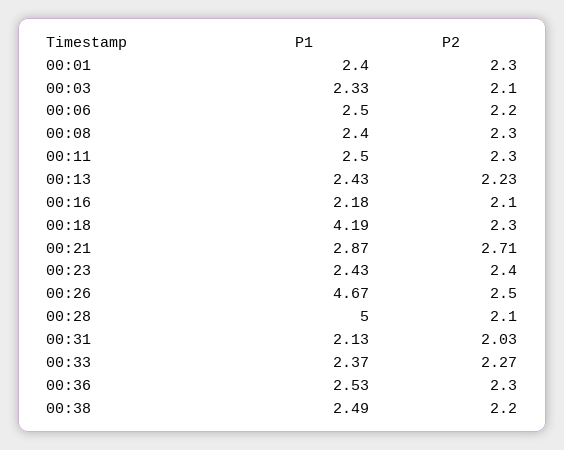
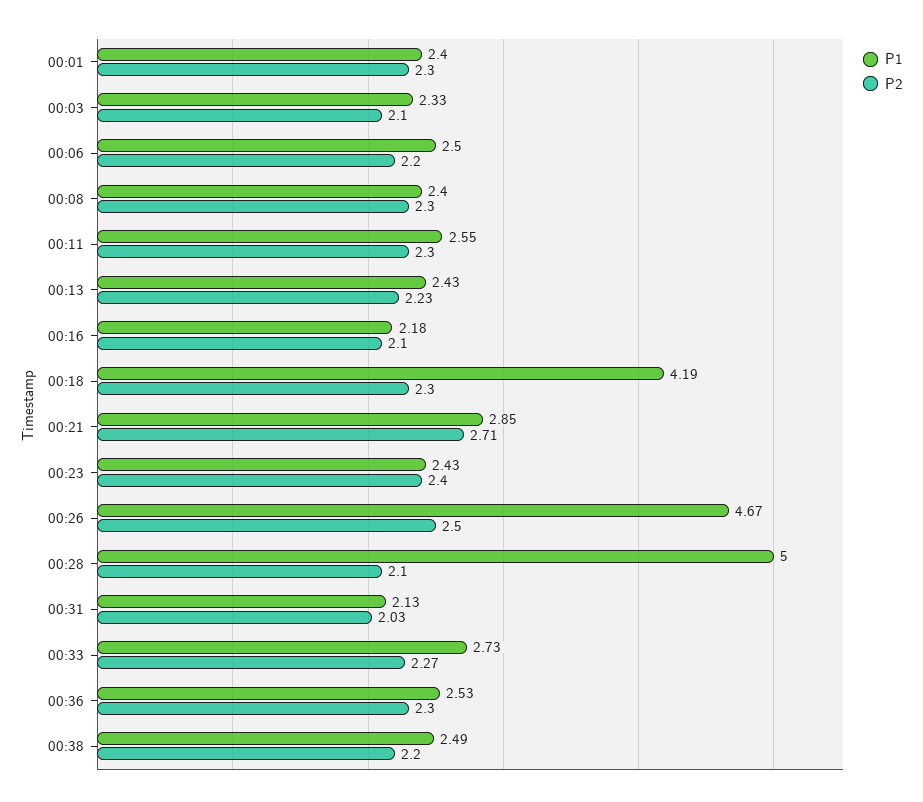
  {
    "P1": {
      "00:01": 2.4,
      "00:03": 2.33,
      "00:06": 2.5,
      "00:08": 2.4,
-     "00:11": 2.5,
+     "00:11": 2.55,
      "00:13": 2.43,
      "00:16": 2.18,
      "00:18": 4.19,
-     "00:21": 2.87,
+     "00:21": 2.85,
      "00:23": 2.43,
      "00:26": 4.67,
      "00:28": 5,
      "00:31": 2.13,
-     "00:33": 2.37,
+     "00:33": 2.73,
      "00:36": 2.53,
      "00:38": 2.49
    },
    "P2": {
      "00:01": 2.3,
      "00:03": 2.1,
      "00:06": 2.2,
      "00:08": 2.3,
      "00:11": 2.3,
      "00:13": 2.23,
      "00:16": 2.1,
      "00:18": 2.3,
      "00:21": 2.71,
      "00:23": 2.4,
      "00:26": 2.5,
      "00:28": 2.1,
      "00:31": 2.03,
      "00:33": 2.27,
      "00:36": 2.3,
      "00:38": 2.2
    }
  }

